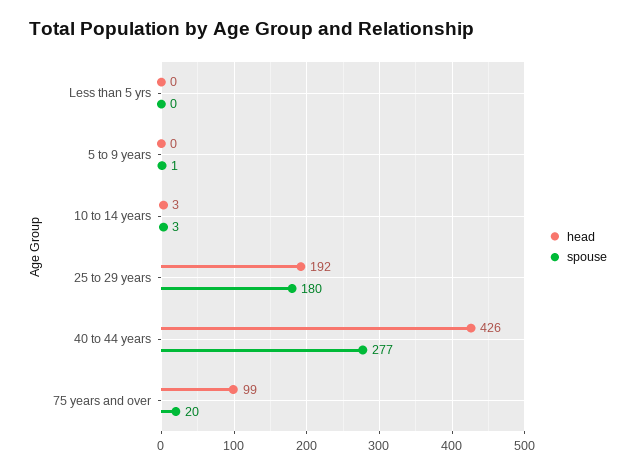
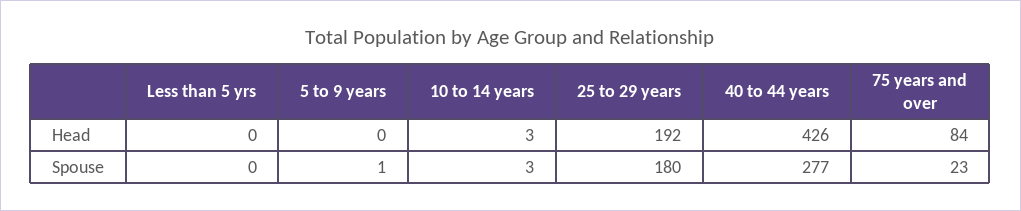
  {
    "head": {
      "Less than 5 yrs": 0,
      "5 to 9 years": 0,
      "10 to 14 years": 3,
      "25 to 29 years": 192,
      "40 to 44 years": 426,
-     "75 years and over": 99
+     "75 years and over": 84
    },
    "spouse": {
      "Less than 5 yrs": 0,
      "5 to 9 years": 1,
      "10 to 14 years": 3,
      "25 to 29 years": 180,
      "40 to 44 years": 277,
-     "75 years and over": 20
+     "75 years and over": 23
    }
  }

